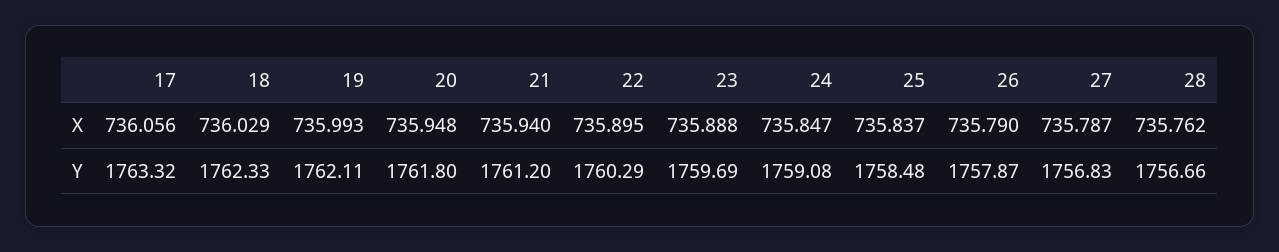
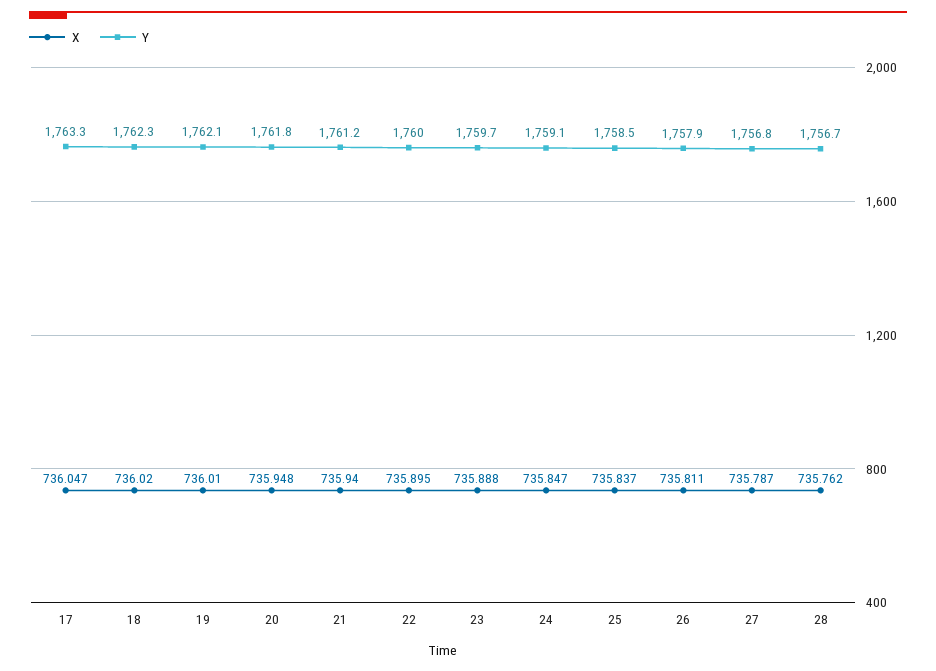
  {
    "X": {
-     "17": 736.056,
+     "17": 736.047,
-     "18": 736.029,
+     "18": 736.02,
-     "19": 735.993,
+     "19": 736.01,
      "20": 735.948,
      "21": 735.94,
      "22": 735.895,
      "23": 735.888,
      "24": 735.847,
      "25": 735.837,
-     "26": 735.79,
+     "26": 735.811,
      "27": 735.787,
      "28": 735.762
    },
    "Y": {
      "17": 1763.32,
      "18": 1762.33,
      "19": 1762.11,
      "20": 1761.8,
      "21": 1761.2,
-     "22": 1760.29,
+     "22": 1760,
      "23": 1759.69,
      "24": 1759.08,
      "25": 1758.48,
      "26": 1757.87,
      "27": 1756.83,
      "28": 1756.66
    }
  }

